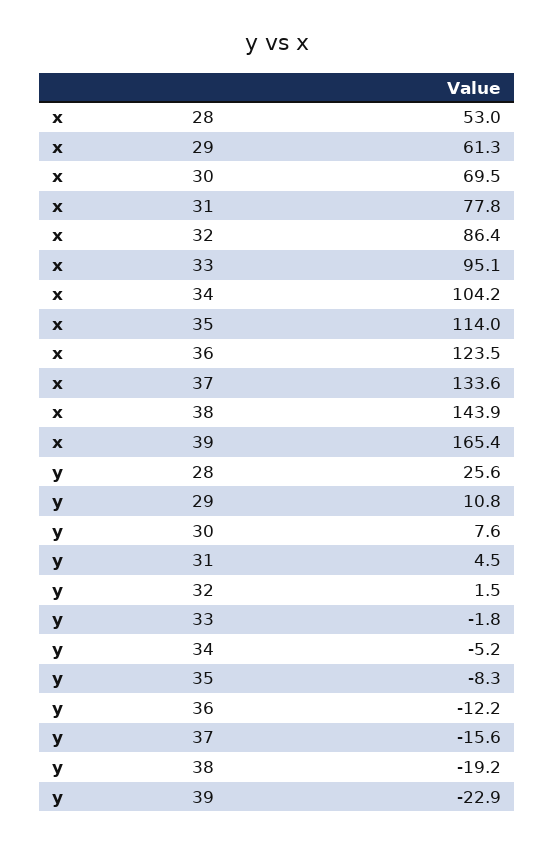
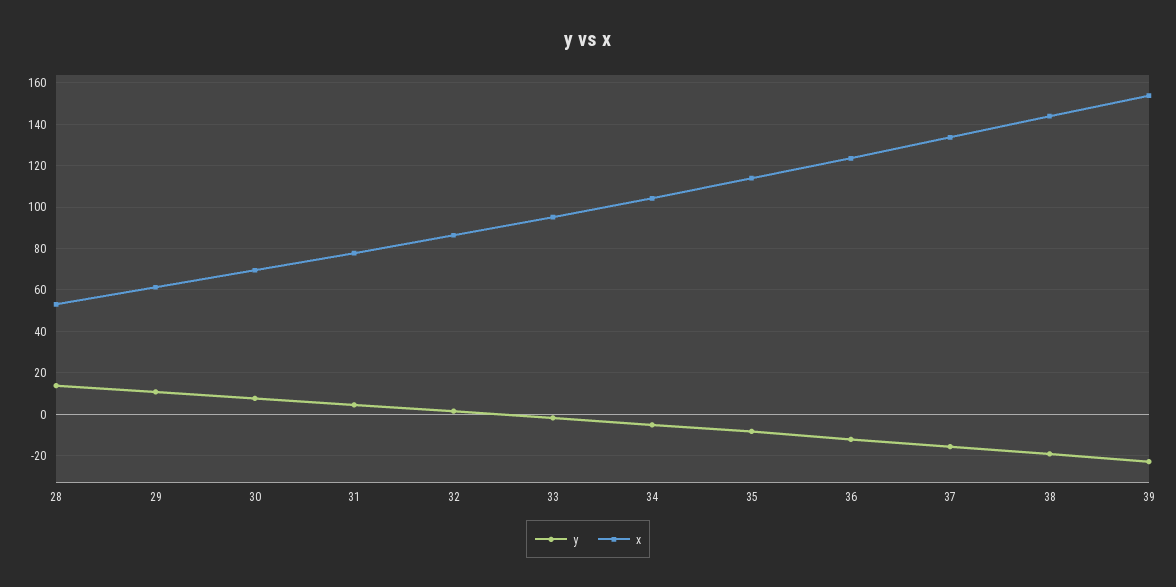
  {
    "x": {
      "28": 53,
      "29": 61.3,
      "30": 69.5,
      "31": 77.8,
      "32": 86.4,
      "33": 95.1,
      "34": 104.2,
      "35": 114,
      "36": 123.5,
      "37": 133.6,
      "38": 143.9,
-     "39": 165.4
+     "39": 155
    },
    "y": {
-     "28": 25.6,
+     "28": 15,
      "29": 10.8,
      "30": 7.6,
      "31": 4.5,
      "32": 1.5,
      "33": -1.8,
      "34": -5.2,
      "35": -8.3,
      "36": -12.2,
      "37": -15.6,
      "38": -19.2,
      "39": -22.9
    }
  }

